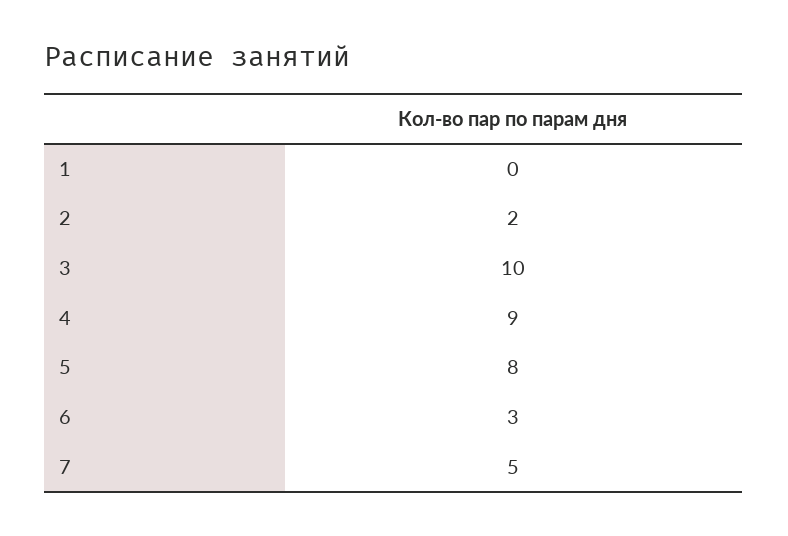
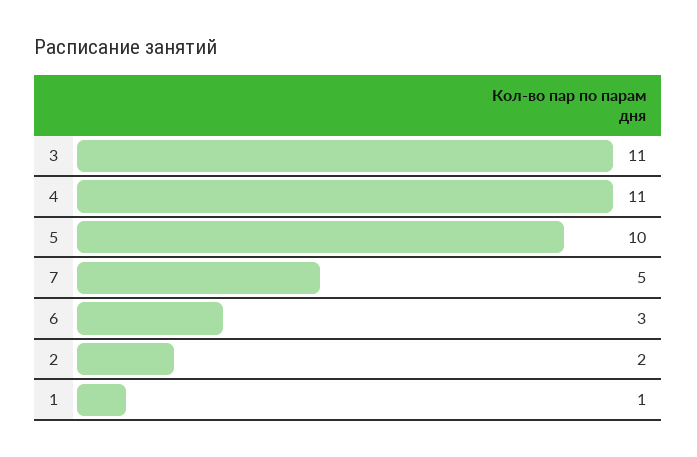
  {
-   "1": 0,
+   "1": 1,
    "2": 2,
-   "3": 10,
+   "3": 11,
-   "4": 9,
+   "4": 11,
-   "5": 8,
+   "5": 10,
    "6": 3,
    "7": 5
  }

